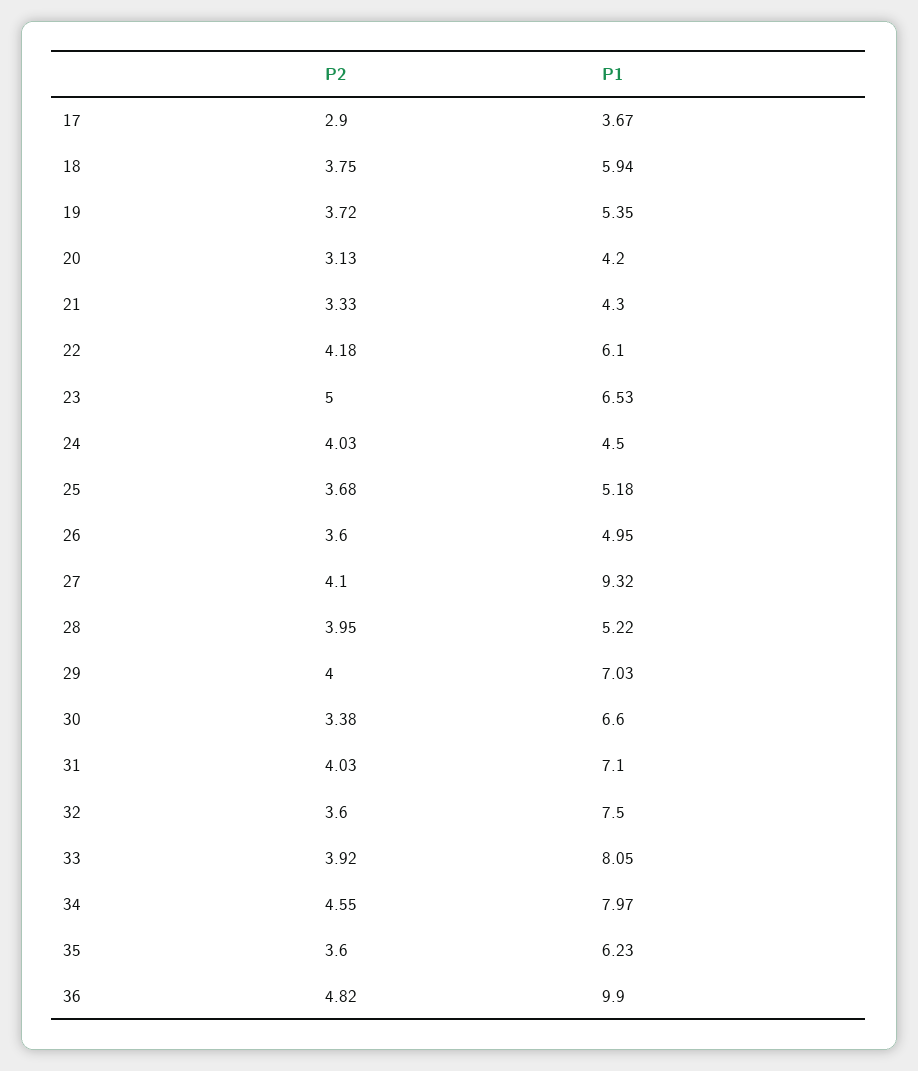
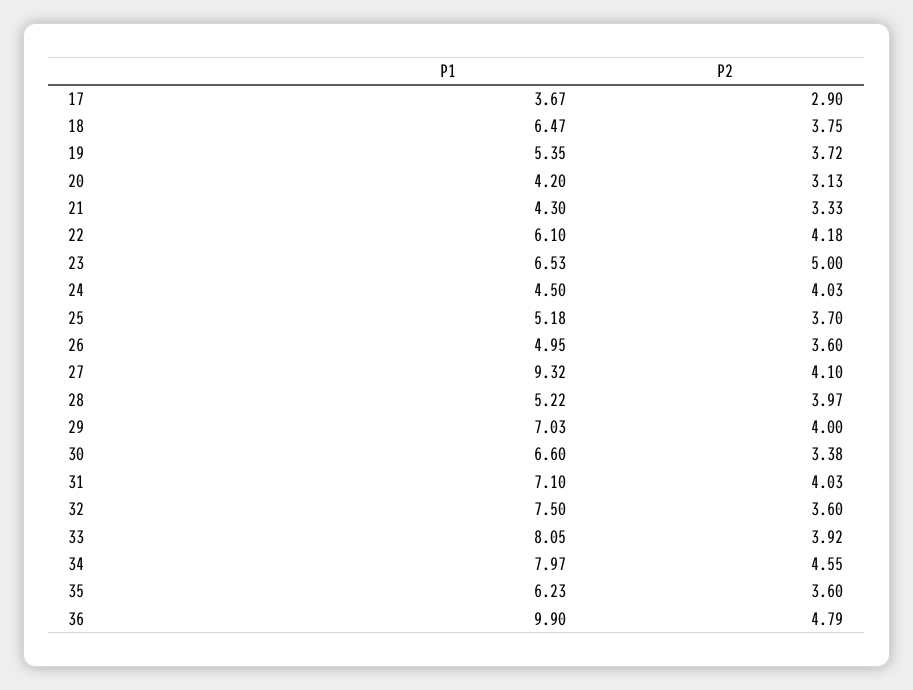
  {
    "P2": {
      "17": 2.9,
      "18": 3.75,
      "19": 3.72,
      "20": 3.13,
      "21": 3.33,
      "22": 4.18,
      "23": 5,
      "24": 4.03,
-     "25": 3.68,
+     "25": 3.7,
      "26": 3.6,
      "27": 4.1,
-     "28": 3.95,
+     "28": 3.97,
      "29": 4,
      "30": 3.38,
      "31": 4.03,
      "32": 3.6,
      "33": 3.92,
      "34": 4.55,
      "35": 3.6,
-     "36": 4.82
+     "36": 4.79
    },
    "P1": {
      "17": 3.67,
-     "18": 5.94,
+     "18": 6.47,
      "19": 5.35,
      "20": 4.2,
      "21": 4.3,
      "22": 6.1,
      "23": 6.53,
      "24": 4.5,
      "25": 5.18,
      "26": 4.95,
      "27": 9.32,
      "28": 5.22,
      "29": 7.03,
      "30": 6.6,
      "31": 7.1,
      "32": 7.5,
      "33": 8.05,
      "34": 7.97,
      "35": 6.23,
      "36": 9.9
    }
  }

